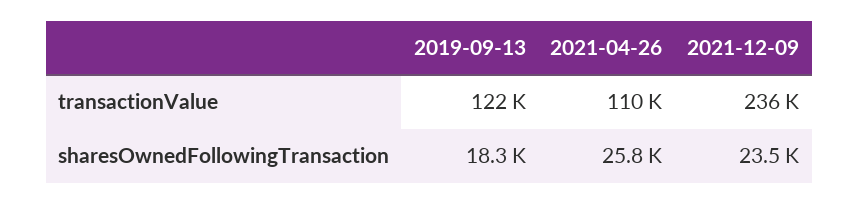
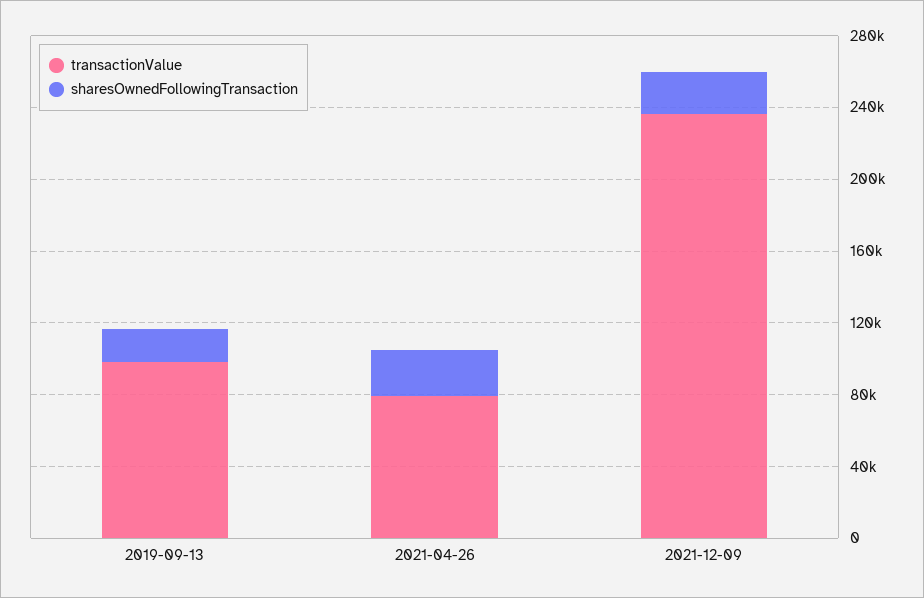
  {
    "transactionValue": {
-     "2019-09-13": 122000,
+     "2019-09-13": 100000,
-     "2021-04-26": 110000,
+     "2021-04-26": 80000,
      "2021-12-09": 236000
    },
    "sharesOwnedFollowingTransaction": {
      "2019-09-13": 18300,
      "2021-04-26": 25800,
      "2021-12-09": 23500
    }
  }

